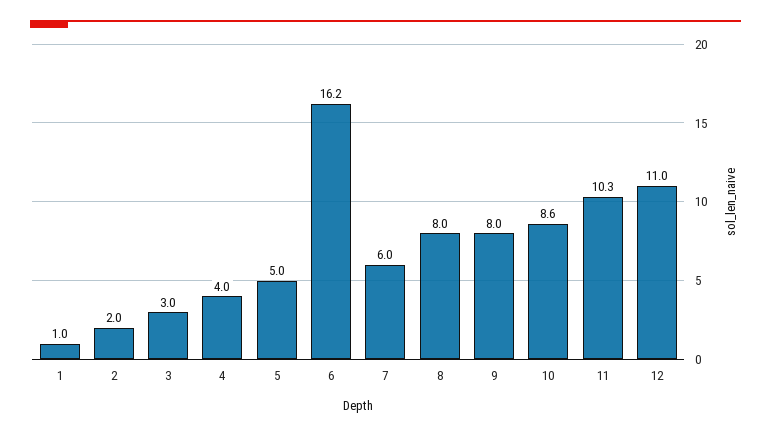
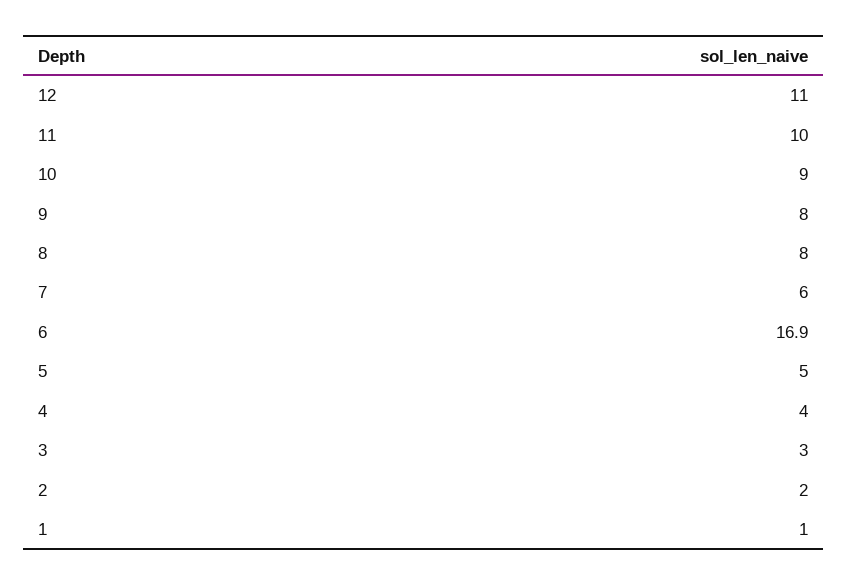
  {
    "1": 1,
    "2": 2,
    "3": 3,
    "4": 4,
    "5": 5,
-   "6": 16.2,
+   "6": 16.9,
    "7": 6,
    "8": 8,
    "9": 8,
-   "10": 8.6,
+   "10": 9,
-   "11": 10.3,
+   "11": 10,
    "12": 11
  }

